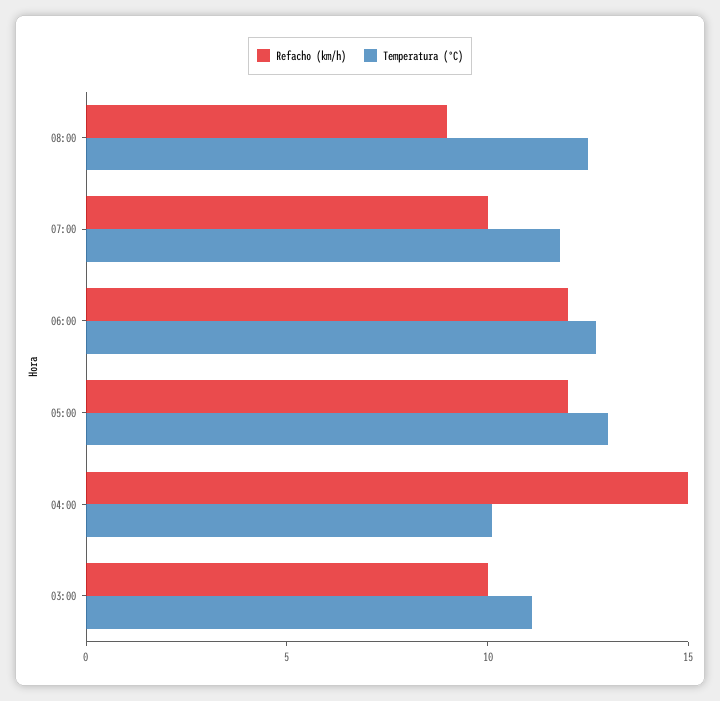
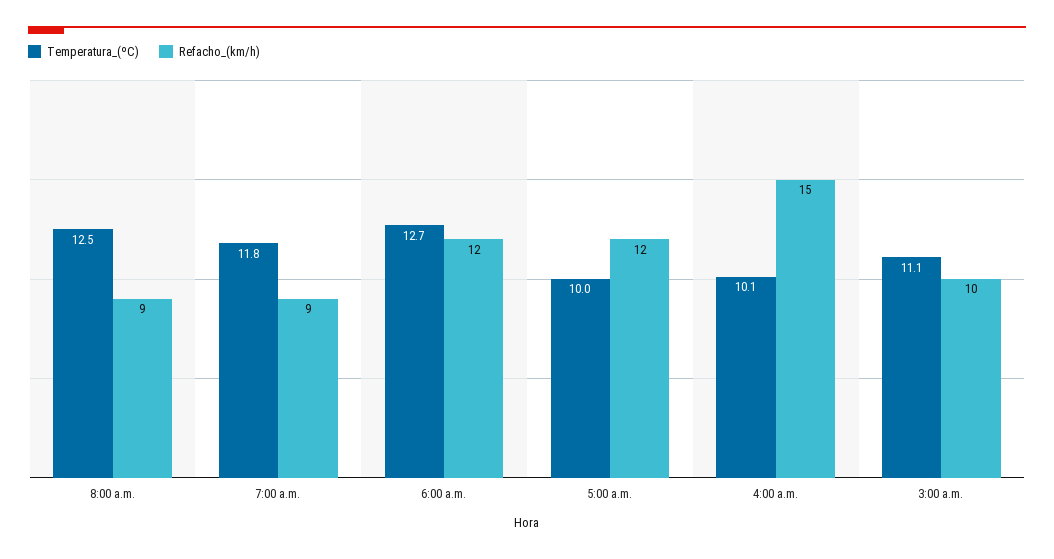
  {
    "Refacho (km/h)": {
      "08:00": 9,
-     "07:00": 10,
+     "07:00": 9,
      "06:00": 12,
      "05:00": 12,
      "04:00": 15,
      "03:00": 10
    },
    "Temperatura (ºC)": {
      "08:00": 12.5,
      "07:00": 11.8,
      "06:00": 12.7,
-     "05:00": 13,
+     "05:00": 10,
      "04:00": 10.1,
      "03:00": 11.1
    }
  }

